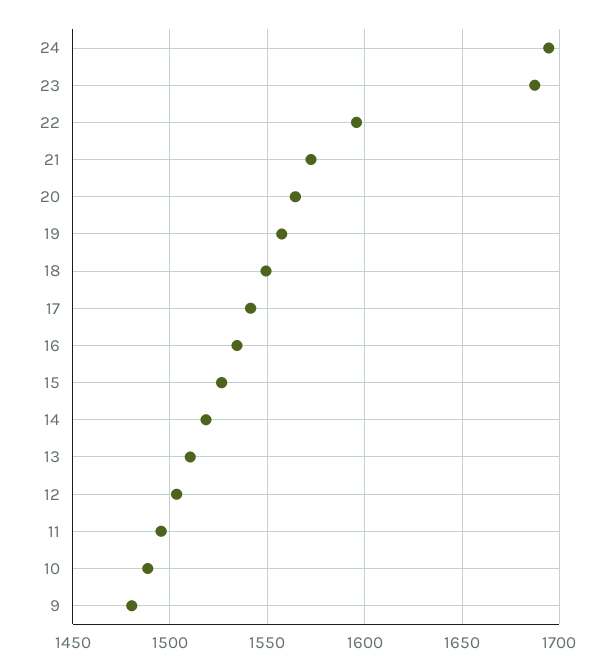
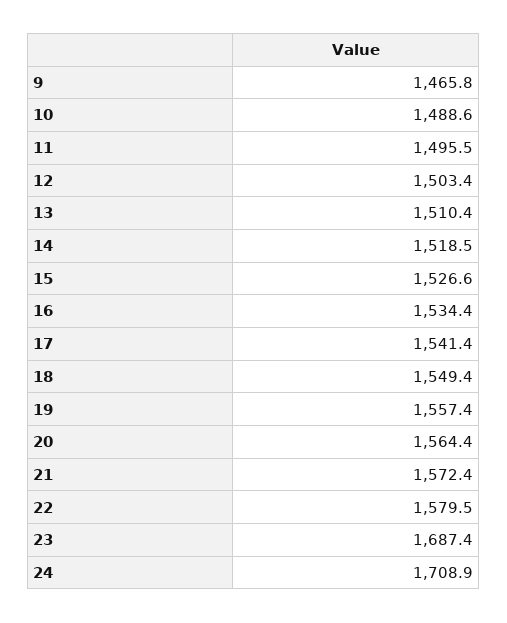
  {
-   "24": 1695,
+   "24": 1708.9,
    "23": 1687.4,
-   "22": 1595,
+   "22": 1579.5,
    "21": 1572.4,
    "20": 1564.4,
    "19": 1557.4,
    "18": 1549.4,
    "17": 1541.4,
    "16": 1534.4,
    "15": 1526.6,
    "14": 1518.5,
    "13": 1510.4,
    "12": 1503.4,
    "11": 1495.5,
    "10": 1488.6,
-   "9": 1480
+   "9": 1465.8
  }

